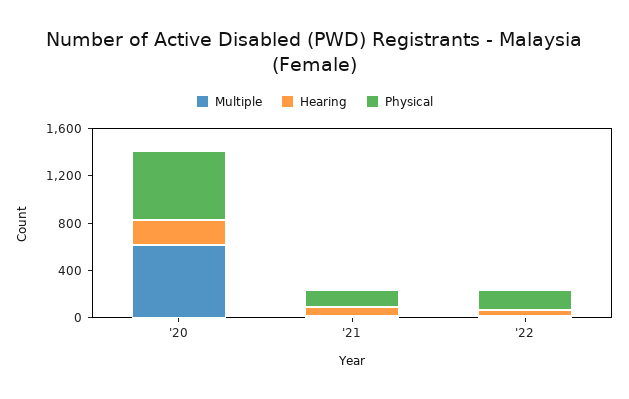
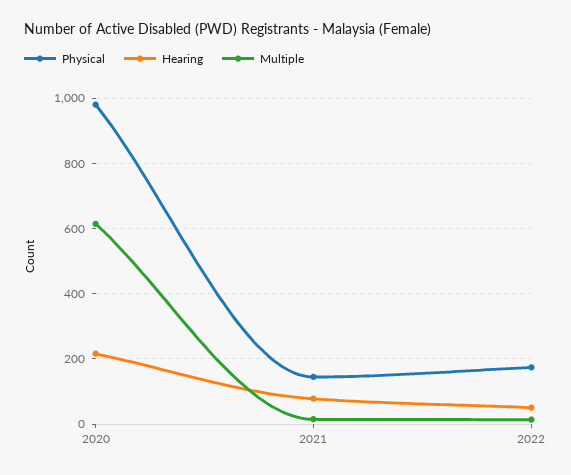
  {
    "Multiple": {
      "'20": 620,
      "'21": 20,
      "'22": 20
    },
    "Hearing": {
      "'20": 220,
      "'21": 80,
      "'22": 60
    },
    "Physical": {
-     "'20": 600,
+     "'20": 980,
      "'21": 140,
      "'22": 180
    }
  }

